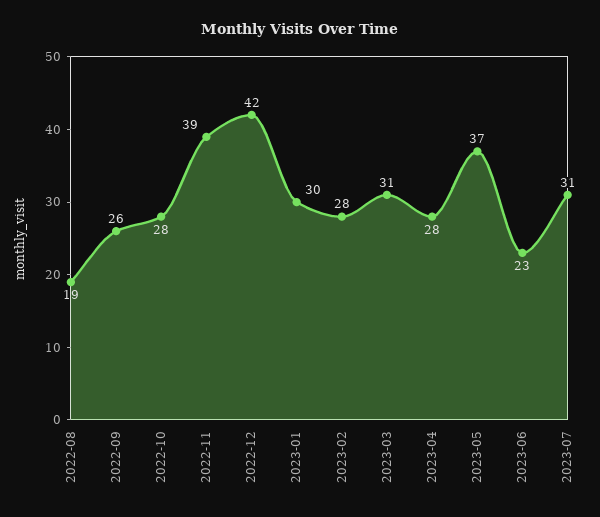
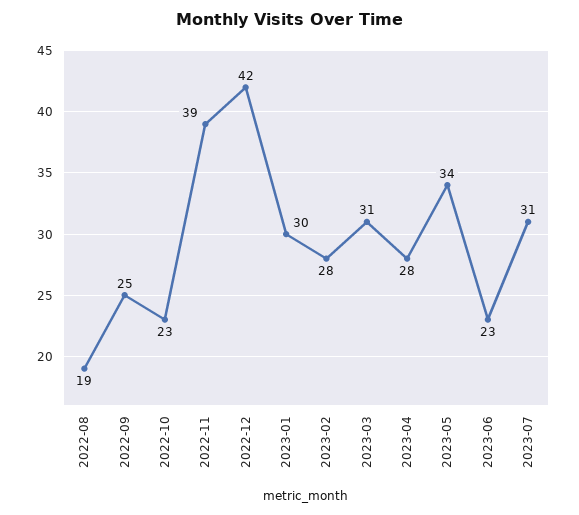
  {
    "2022-08": 19,
-   "2022-09": 26,
+   "2022-09": 25,
-   "2022-10": 28,
+   "2022-10": 23,
    "2022-11": 39,
    "2022-12": 42,
    "2023-01": 30,
    "2023-02": 28,
    "2023-03": 31,
    "2023-04": 28,
-   "2023-05": 37,
+   "2023-05": 34,
    "2023-06": 23,
    "2023-07": 31
  }

